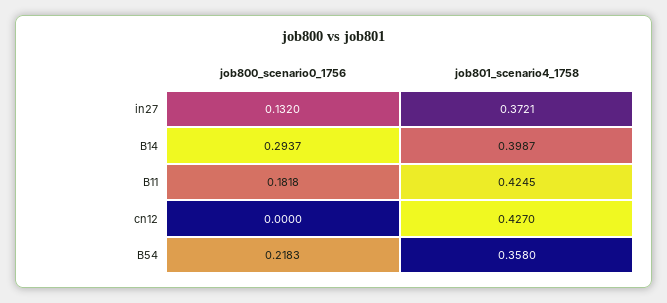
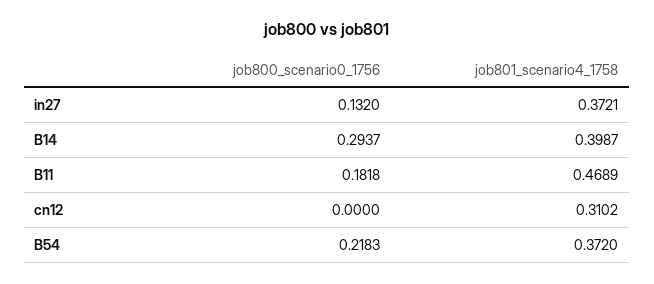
  {
    "job800_scenario0_1756": {
      "in27": 0.132,
      "B14": 0.2937,
      "B11": 0.1818,
      "cn12": 0,
      "B54": 0.2183
    },
    "job801_scenario4_1758": {
      "in27": 0.3721,
      "B14": 0.3987,
-     "B11": 0.4245,
+     "B11": 0.4689,
-     "cn12": 0.427,
+     "cn12": 0.3102,
-     "B54": 0.358
+     "B54": 0.372
    }
  }

